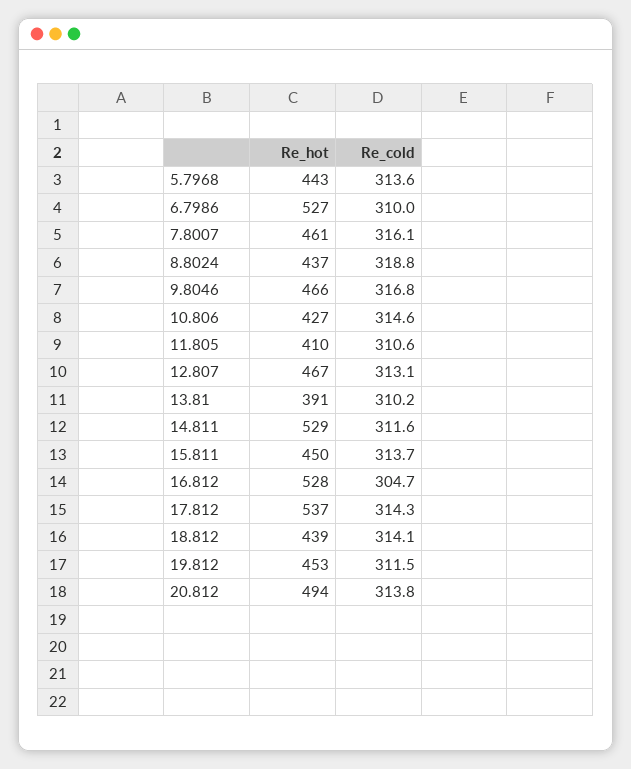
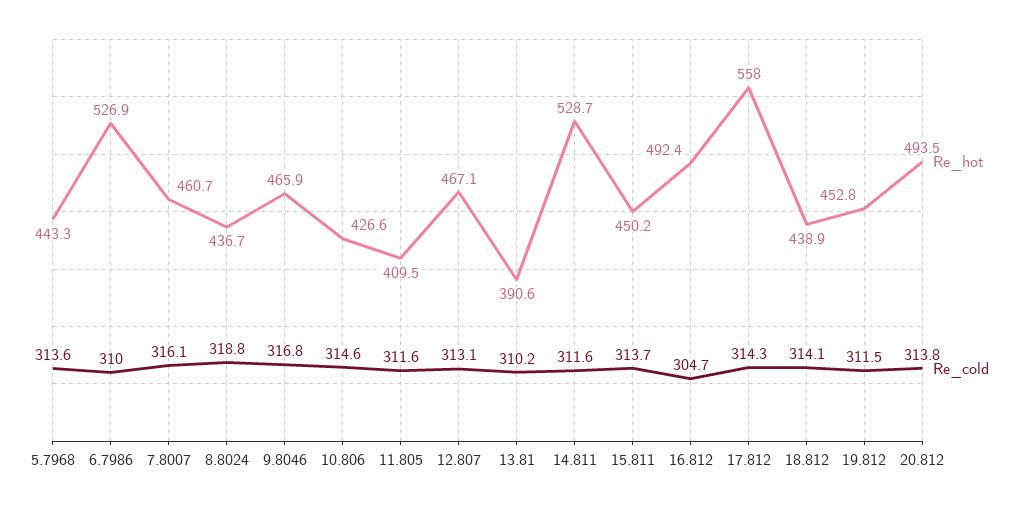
  {
    "Re_hot": {
      "5.7968": 443.3,
      "6.7986": 526.9,
      "7.8007": 460.7,
      "8.8024": 436.7,
      "9.8046": 465.9,
      "10.806": 426.6,
      "11.805": 409.5,
      "12.807": 467.1,
      "13.81": 390.6,
      "14.811": 528.7,
      "15.811": 450.2,
-     "16.812": 528,
+     "16.812": 492.4,
-     "17.812": 537,
+     "17.812": 558,
      "18.812": 438.9,
      "19.812": 452.8,
      "20.812": 493.5
    },
    "Re_cold": {
      "5.7968": 313.6,
      "6.7986": 310,
      "7.8007": 316.1,
      "8.8024": 318.8,
      "9.8046": 316.8,
      "10.806": 314.6,
-     "11.805": 310.6,
+     "11.805": 311.6,
      "12.807": 313.1,
      "13.81": 310.2,
      "14.811": 311.6,
      "15.811": 313.7,
      "16.812": 304.7,
      "17.812": 314.3,
      "18.812": 314.1,
      "19.812": 311.5,
      "20.812": 313.8
    }
  }

